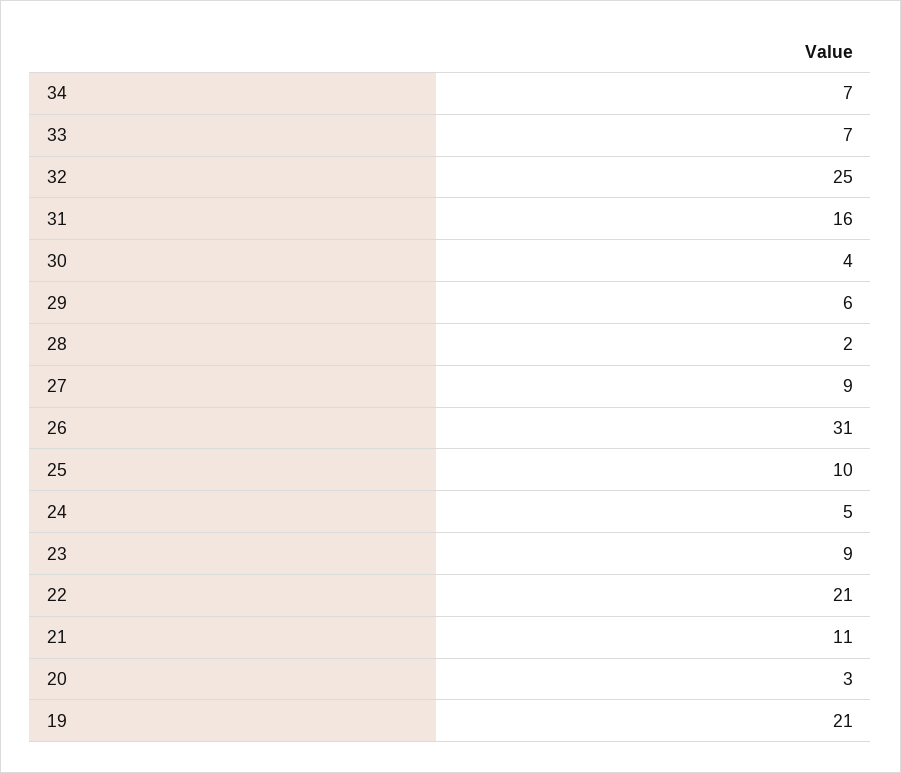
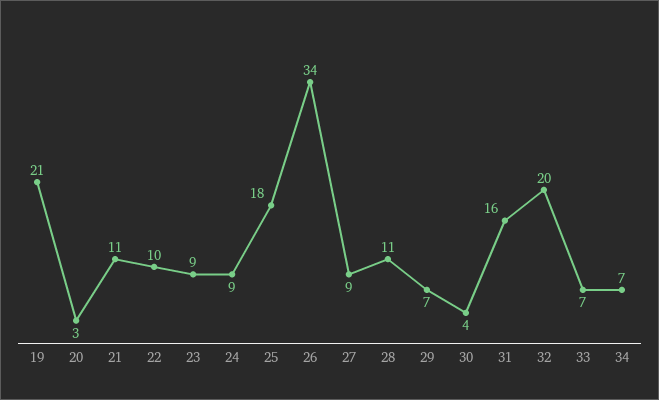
  {
    "34": 7,
    "33": 7,
-   "32": 25,
+   "32": 20,
    "31": 16,
    "30": 4,
-   "29": 6,
+   "29": 7,
-   "28": 2,
+   "28": 11,
    "27": 9,
-   "26": 31,
+   "26": 34,
-   "25": 10,
+   "25": 18,
-   "24": 5,
+   "24": 9,
    "23": 9,
-   "22": 21,
+   "22": 10,
    "21": 11,
    "20": 3,
    "19": 21
  }

